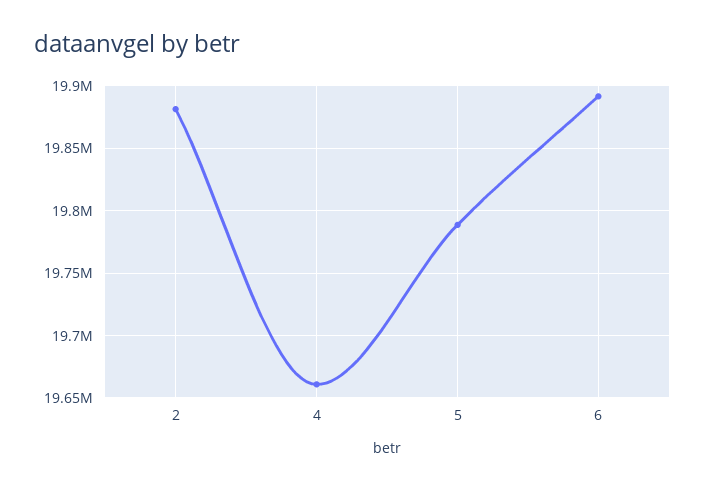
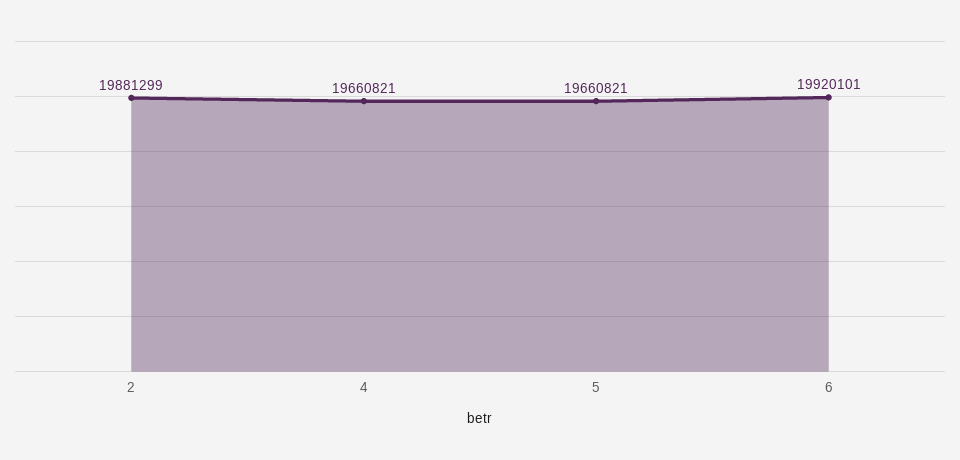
  {
    "2": 19881299,
    "4": 19660821,
-   "5": 19790000,
+   "5": 19660821,
-   "6": 19890000
+   "6": 19920101
  }

